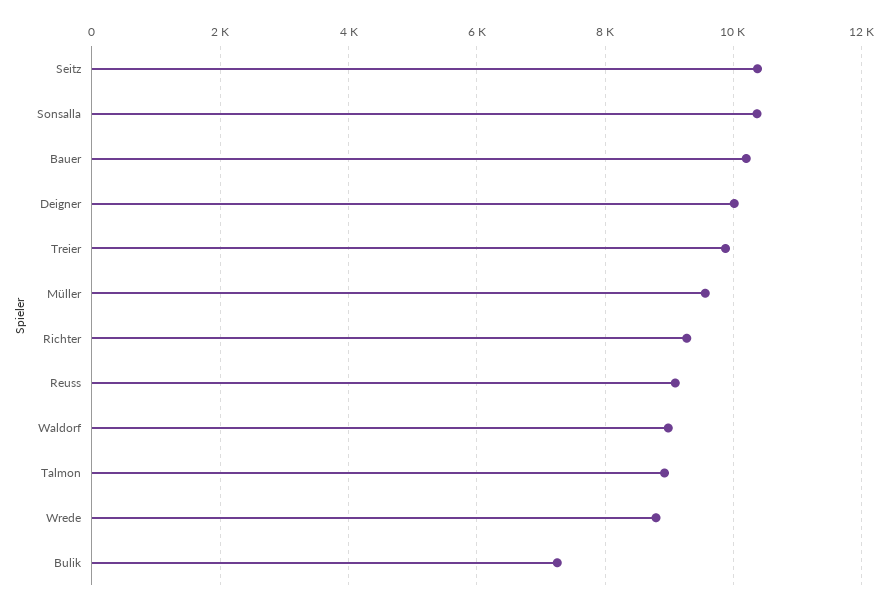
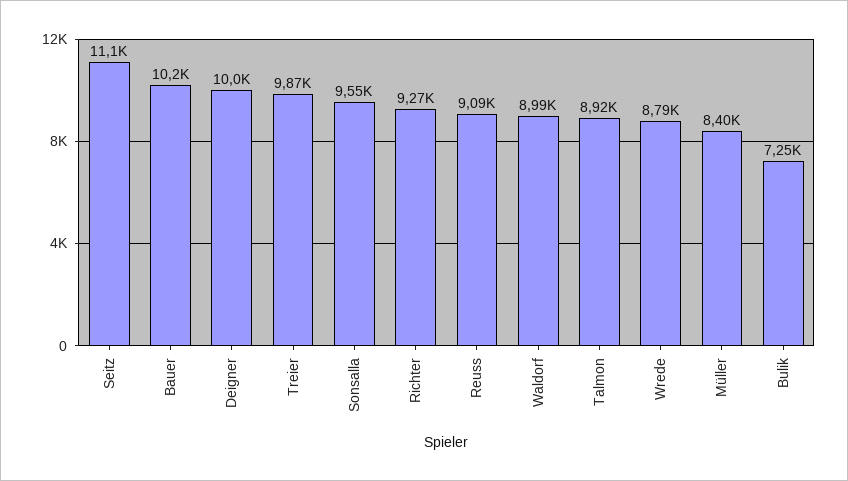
  {
-   "Seitz": 10400,
+   "Seitz": 11100,
-   "Sonsalla": 10400,
+   "Sonsalla": 9550,
    "Bauer": 10200,
    "Deigner": 10000,
    "Treier": 9870,
-   "Müller": 9600,
+   "Müller": 8400,
    "Richter": 9270,
    "Reuss": 9090,
    "Waldorf": 8990,
    "Talmon": 8920,
    "Wrede": 8790,
    "Bulik": 7250
  }

